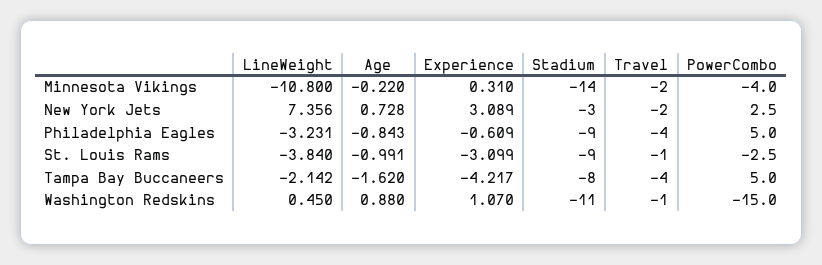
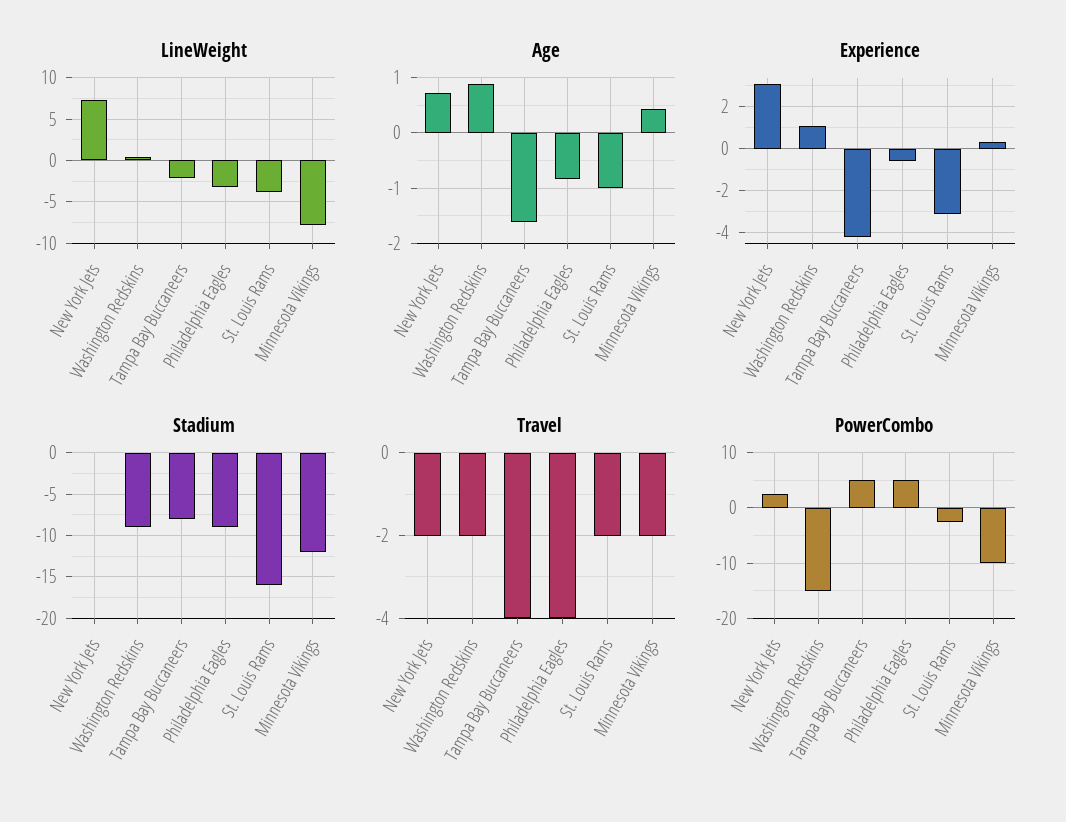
  {
    "LineWeight": {
-     "Minnesota Vikings": -10.8,
+     "Minnesota Vikings": -8,
      "New York Jets": 7.356,
      "Philadelphia Eagles": -3.231,
      "St. Louis Rams": -3.84,
      "Tampa Bay Buccaneers": -2.142,
      "Washington Redskins": 0.45
    },
    "Age": {
-     "Minnesota Vikings": -0.22,
+     "Minnesota Vikings": 0.4,
      "New York Jets": 0.728,
      "Philadelphia Eagles": -0.843,
      "St. Louis Rams": -0.991,
      "Tampa Bay Buccaneers": -1.62,
      "Washington Redskins": 0.88
    },
    "Experience": {
      "Minnesota Vikings": 0.31,
      "New York Jets": 3.089,
      "Philadelphia Eagles": -0.609,
      "St. Louis Rams": -3.099,
      "Tampa Bay Buccaneers": -4.217,
      "Washington Redskins": 1.07
    },
    "Stadium": {
-     "Minnesota Vikings": -14,
+     "Minnesota Vikings": -12,
-     "New York Jets": -3,
+     "New York Jets": 0,
      "Philadelphia Eagles": -9,
-     "St. Louis Rams": -9,
+     "St. Louis Rams": -16,
      "Tampa Bay Buccaneers": -8,
-     "Washington Redskins": -11
+     "Washington Redskins": -9
    },
    "Travel": {
      "Minnesota Vikings": -2,
      "New York Jets": -2,
      "Philadelphia Eagles": -4,
-     "St. Louis Rams": -1,
+     "St. Louis Rams": -2,
      "Tampa Bay Buccaneers": -4,
-     "Washington Redskins": -1
+     "Washington Redskins": -2
    },
    "PowerCombo": {
-     "Minnesota Vikings": -4,
+     "Minnesota Vikings": -10,
      "New York Jets": 2.5,
      "Philadelphia Eagles": 5,
      "St. Louis Rams": -2.5,
      "Tampa Bay Buccaneers": 5,
      "Washington Redskins": -15
    }
  }

